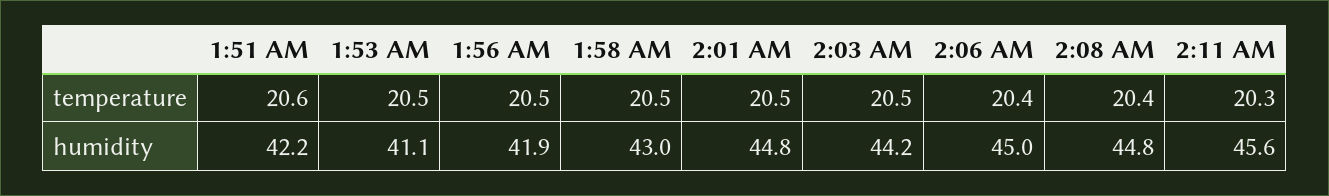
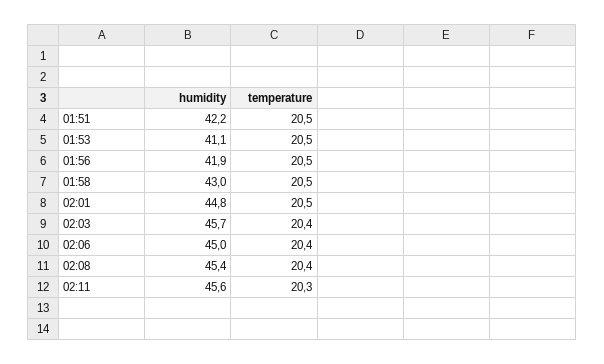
  {
    "1:51 AM": {
-     "temperature": 20.6,
+     "temperature": 20.5,
      "humidity": 42.2
    },
    "1:53 AM": {
      "temperature": 20.5,
      "humidity": 41.1
    },
    "1:56 AM": {
      "temperature": 20.5,
      "humidity": 41.9
    },
    "1:58 AM": {
      "temperature": 20.5,
      "humidity": 43
    },
    "2:01 AM": {
      "temperature": 20.5,
      "humidity": 44.8
    },
    "2:03 AM": {
-     "temperature": 20.5,
+     "temperature": 20.4,
-     "humidity": 44.2
+     "humidity": 45.7
    },
    "2:06 AM": {
      "temperature": 20.4,
      "humidity": 45
    },
    "2:08 AM": {
      "temperature": 20.4,
-     "humidity": 44.8
+     "humidity": 45.4
    },
    "2:11 AM": {
      "temperature": 20.3,
      "humidity": 45.6
    }
  }

